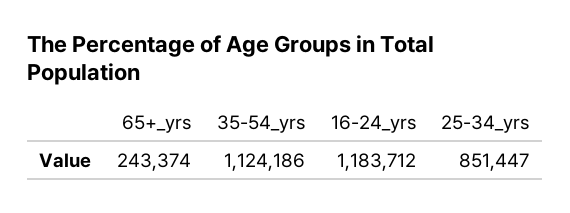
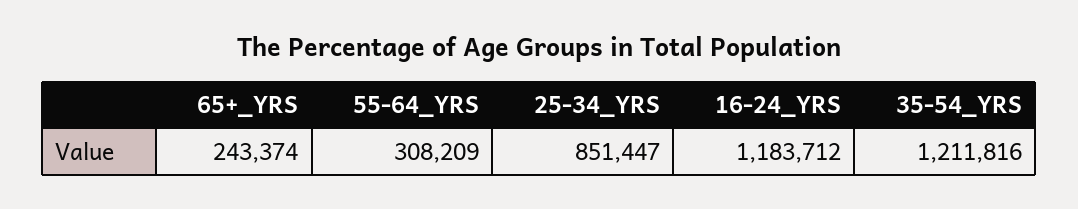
  {
    "65+_yrs": 243374,
-   "35-54_yrs": 1124186,
+   "35-54_yrs": 1211816,
    "16-24_yrs": 1183712,
-   "25-34_yrs": 851447
+   "25-34_yrs": 851447,
+   "55-64_YRS": 308209
  }

